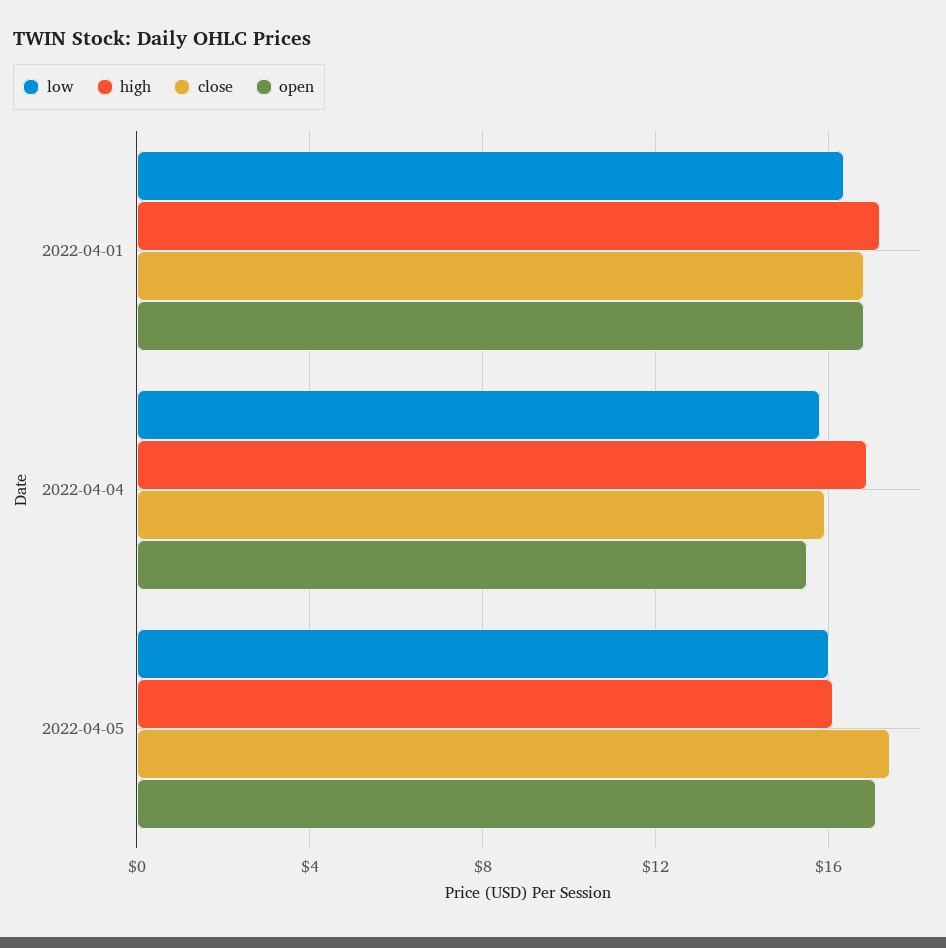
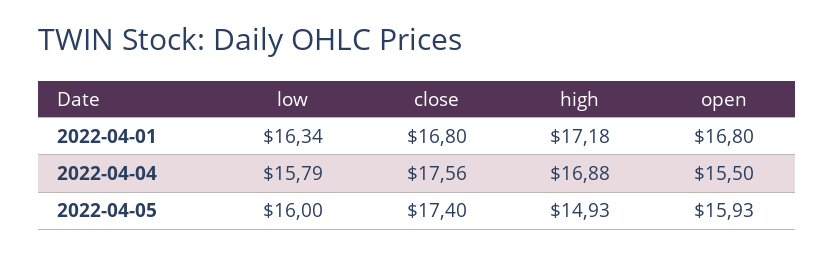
  {
    "low": {
      "2022-04-01": 16.34,
      "2022-04-04": 15.79,
      "2022-04-05": 16
    },
    "high": {
      "2022-04-01": 17.18,
      "2022-04-04": 16.88,
-     "2022-04-05": 16
+     "2022-04-05": 14.93
    },
    "close": {
      "2022-04-01": 16.8,
-     "2022-04-04": 16,
+     "2022-04-04": 17.56,
      "2022-04-05": 17.4
    },
    "open": {
      "2022-04-01": 16.8,
      "2022-04-04": 15.5,
-     "2022-04-05": 17
+     "2022-04-05": 15.93
    }
  }

